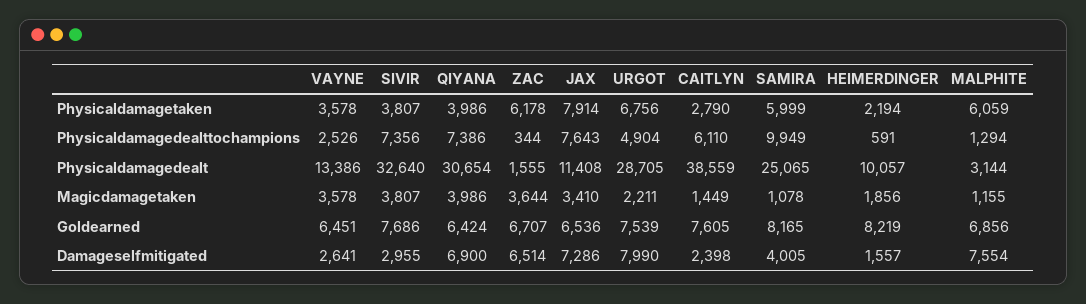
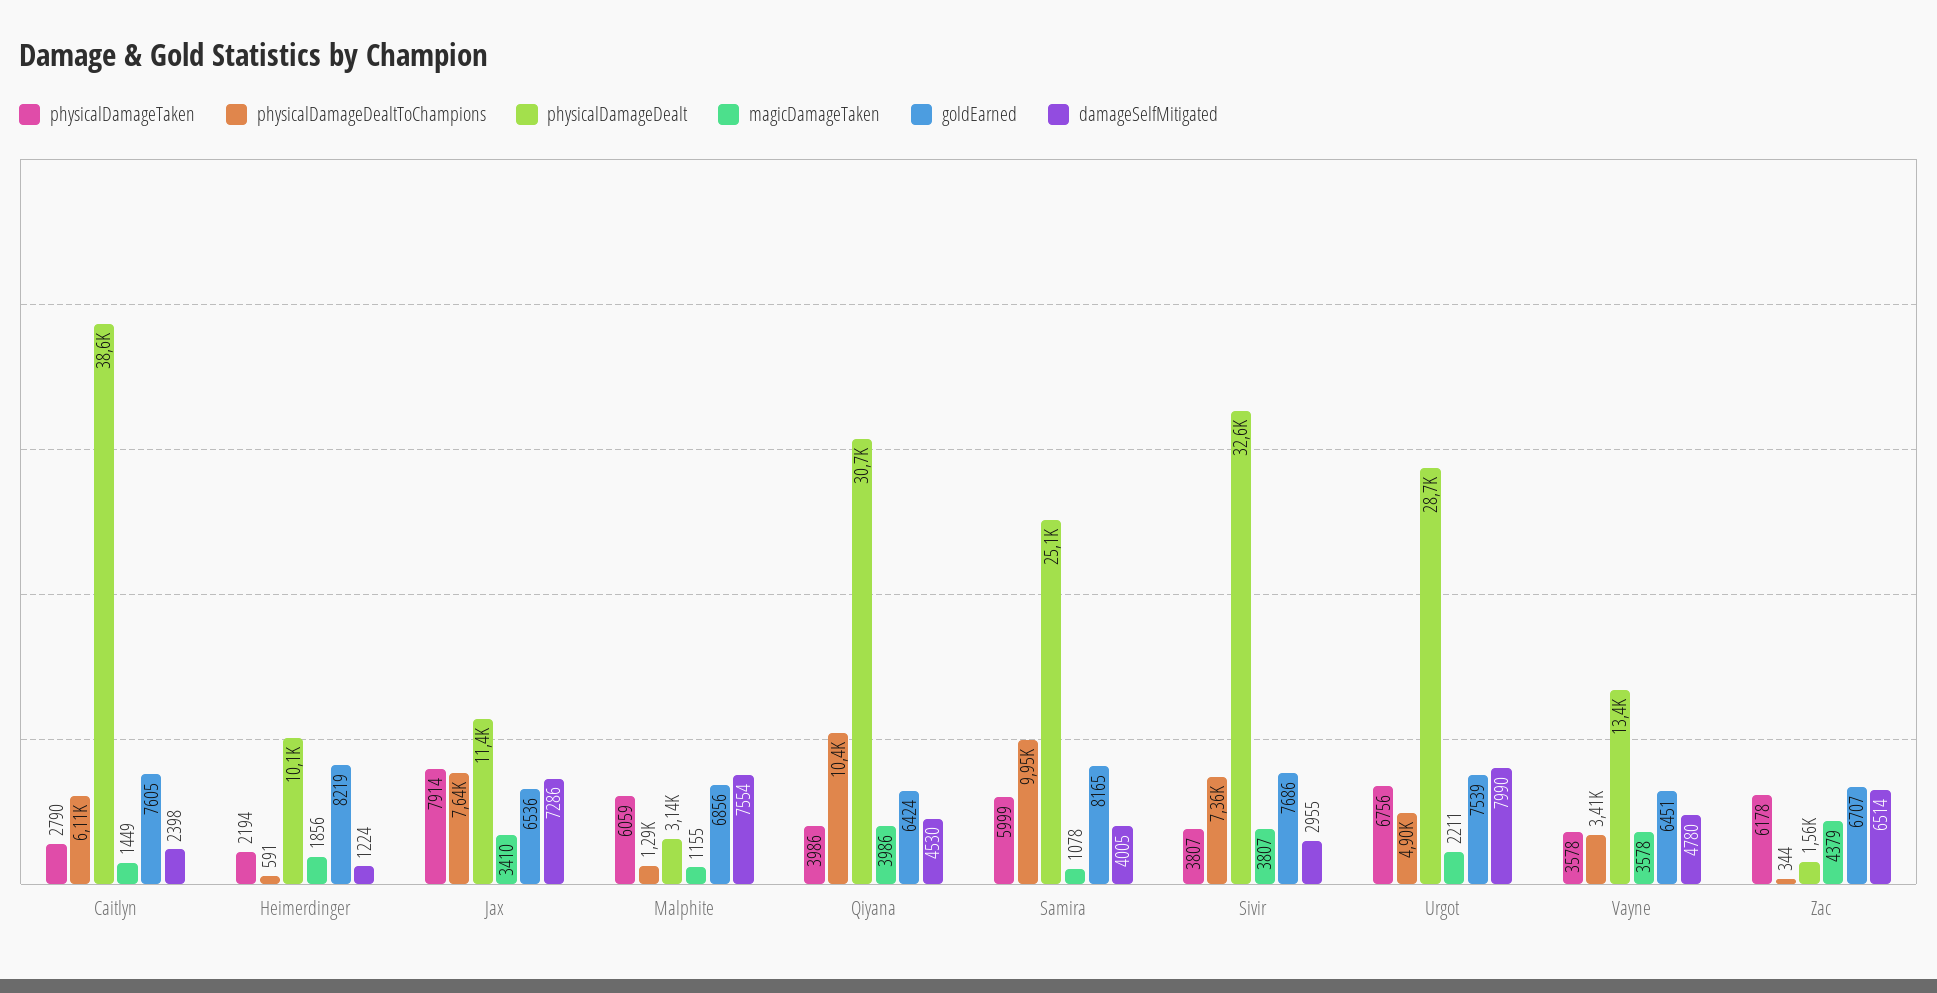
  {
    "Physicaldamagetaken": {
      "VAYNE": 3578,
      "SIVIR": 3807,
      "QIYANA": 3986,
      "ZAC": 6178,
      "JAX": 7914,
      "URGOT": 6756,
      "CAITLYN": 2790,
      "SAMIRA": 5999,
      "HEIMERDINGER": 2194,
      "MALPHITE": 6059
    },
    "Physicaldamagedealttochampions": {
-     "VAYNE": 2526,
+     "VAYNE": 3410,
      "SIVIR": 7356,
-     "QIYANA": 7386,
+     "QIYANA": 10400,
      "ZAC": 344,
      "JAX": 7643,
      "URGOT": 4904,
      "CAITLYN": 6110,
      "SAMIRA": 9949,
      "HEIMERDINGER": 591,
      "MALPHITE": 1294
    },
    "Physicaldamagedealt": {
      "VAYNE": 13386,
      "SIVIR": 32640,
      "QIYANA": 30654,
      "ZAC": 1555,
      "JAX": 11408,
      "URGOT": 28705,
      "CAITLYN": 38559,
      "SAMIRA": 25065,
      "HEIMERDINGER": 10057,
      "MALPHITE": 3144
    },
    "Magicdamagetaken": {
      "VAYNE": 3578,
      "SIVIR": 3807,
      "QIYANA": 3986,
-     "ZAC": 3644,
+     "ZAC": 4379,
      "JAX": 3410,
      "URGOT": 2211,
      "CAITLYN": 1449,
      "SAMIRA": 1078,
      "HEIMERDINGER": 1856,
      "MALPHITE": 1155
    },
    "Goldearned": {
      "VAYNE": 6451,
      "SIVIR": 7686,
      "QIYANA": 6424,
      "ZAC": 6707,
      "JAX": 6536,
      "URGOT": 7539,
      "CAITLYN": 7605,
      "SAMIRA": 8165,
      "HEIMERDINGER": 8219,
      "MALPHITE": 6856
    },
    "Damageselfmitigated": {
-     "VAYNE": 2641,
+     "VAYNE": 4780,
      "SIVIR": 2955,
-     "QIYANA": 6900,
+     "QIYANA": 4530,
      "ZAC": 6514,
      "JAX": 7286,
      "URGOT": 7990,
      "CAITLYN": 2398,
      "SAMIRA": 4005,
-     "HEIMERDINGER": 1557,
+     "HEIMERDINGER": 1224,
      "MALPHITE": 7554
    }
  }

